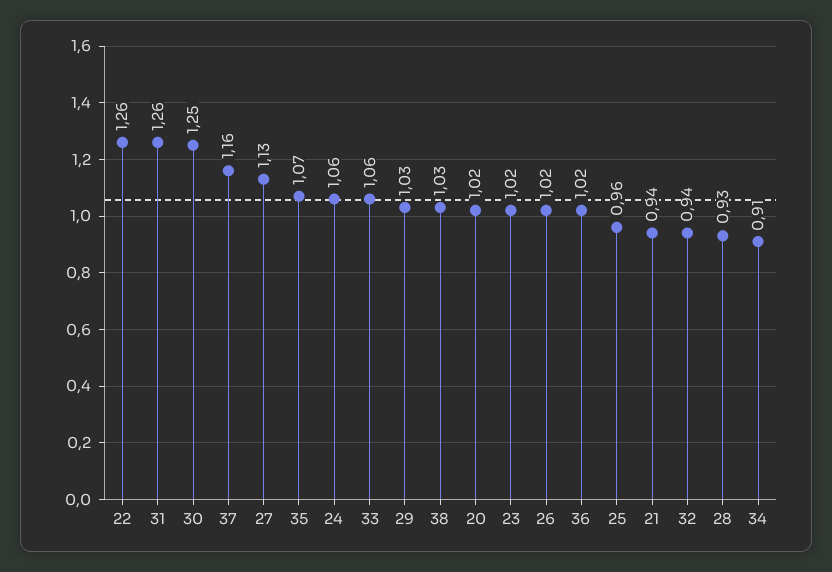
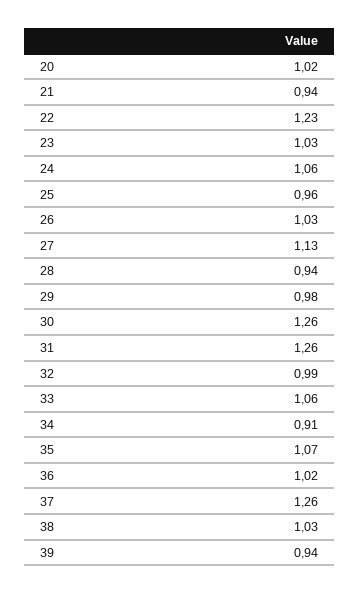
  {
-   "22": 1.26,
+   "22": 1.23,
    "31": 1.26,
-   "30": 1.25,
+   "30": 1.26,
-   "37": 1.16,
+   "37": 1.26,
    "27": 1.13,
    "35": 1.07,
    "24": 1.06,
    "33": 1.06,
-   "29": 1.03,
+   "29": 0.98,
    "38": 1.03,
    "20": 1.02,
-   "23": 1.02,
+   "23": 1.03,
-   "26": 1.02,
+   "26": 1.03,
    "36": 1.02,
    "25": 0.96,
    "21": 0.94,
-   "32": 0.94,
+   "32": 0.99,
-   "28": 0.93,
+   "28": 0.94,
-   "34": 0.91
+   "34": 0.91,
+   "39": 0.94
  }

